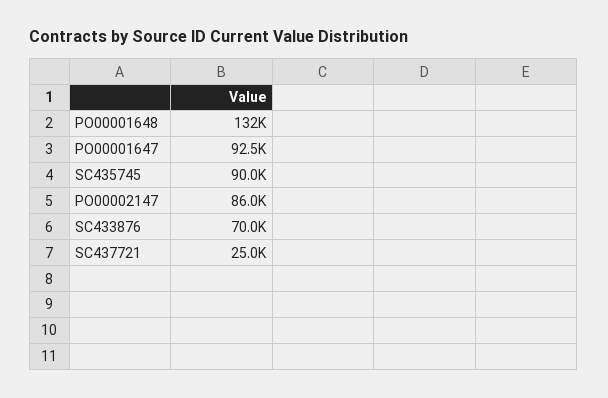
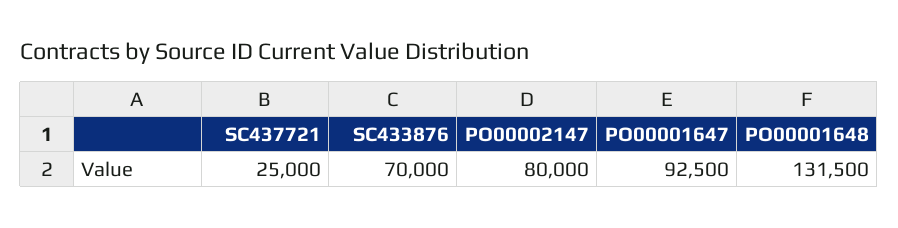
  {
    "PO00001648": 131500,
    "PO00001647": 92500,
-   "SC435745": 90000,
-   "PO00002147": 86000,
+   "PO00002147": 80000,
    "SC433876": 70000,
    "SC437721": 25000
  }

